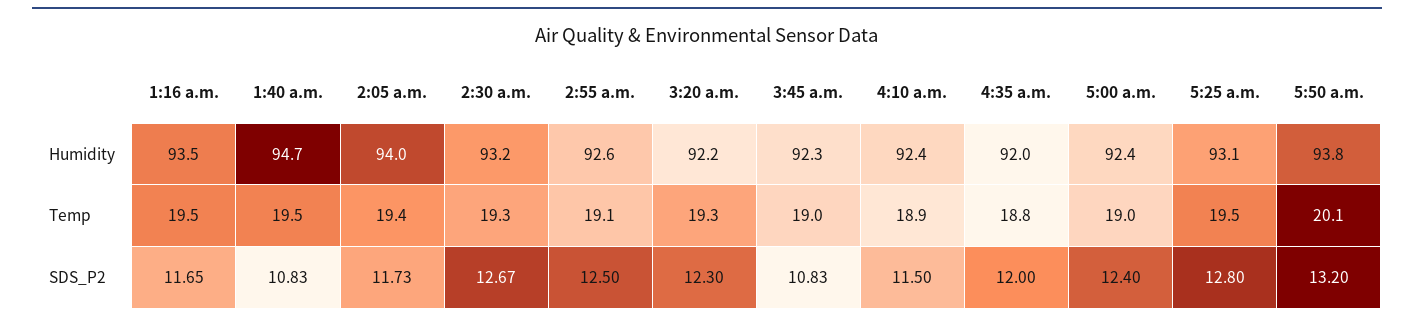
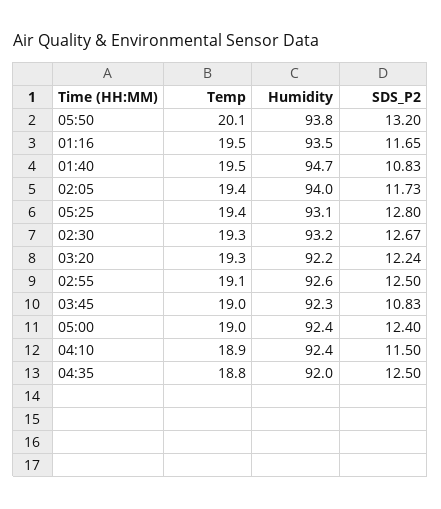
  {
    "1:16 a.m.": {
      "Humidity": 93.5,
      "Temp": 19.5,
      "SDS_P2": 11.65
    },
    "1:40 a.m.": {
      "Humidity": 94.7,
      "Temp": 19.5,
      "SDS_P2": 10.83
    },
    "2:05 a.m.": {
      "Humidity": 94,
      "Temp": 19.4,
      "SDS_P2": 11.73
    },
    "2:30 a.m.": {
      "Humidity": 93.2,
      "Temp": 19.3,
      "SDS_P2": 12.67
    },
    "2:55 a.m.": {
      "Humidity": 92.6,
      "Temp": 19.1,
      "SDS_P2": 12.5
    },
    "3:20 a.m.": {
      "Humidity": 92.2,
      "Temp": 19.3,
-     "SDS_P2": 12.3
+     "SDS_P2": 12.24
    },
    "3:45 a.m.": {
      "Humidity": 92.3,
      "Temp": 19,
      "SDS_P2": 10.83
    },
    "4:10 a.m.": {
      "Humidity": 92.4,
      "Temp": 18.9,
      "SDS_P2": 11.5
    },
    "4:35 a.m.": {
      "Humidity": 92,
      "Temp": 18.8,
-     "SDS_P2": 12
+     "SDS_P2": 12.5
    },
    "5:00 a.m.": {
      "Humidity": 92.4,
      "Temp": 19,
      "SDS_P2": 12.4
    },
    "5:25 a.m.": {
      "Humidity": 93.1,
-     "Temp": 19.5,
+     "Temp": 19.4,
      "SDS_P2": 12.8
    },
    "5:50 a.m.": {
      "Humidity": 93.8,
      "Temp": 20.1,
      "SDS_P2": 13.2
    }
  }

